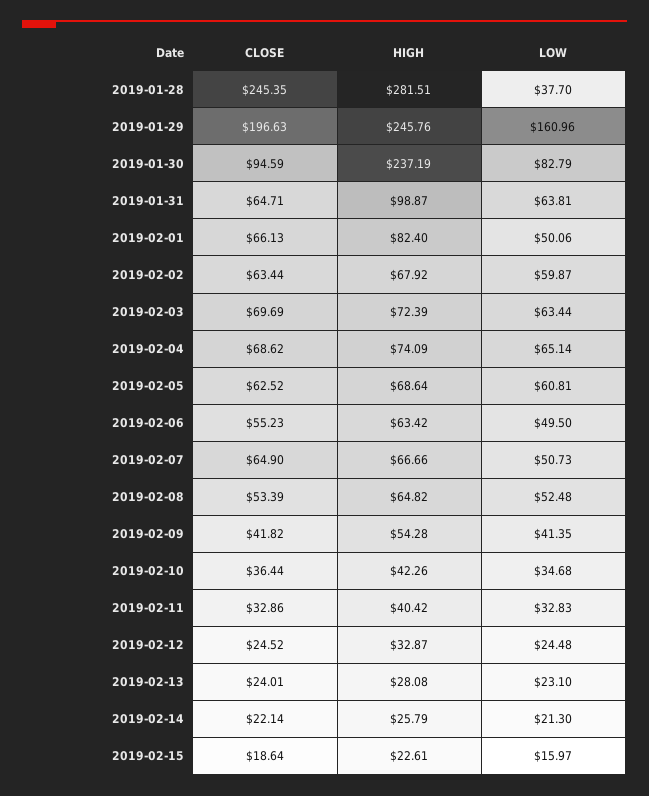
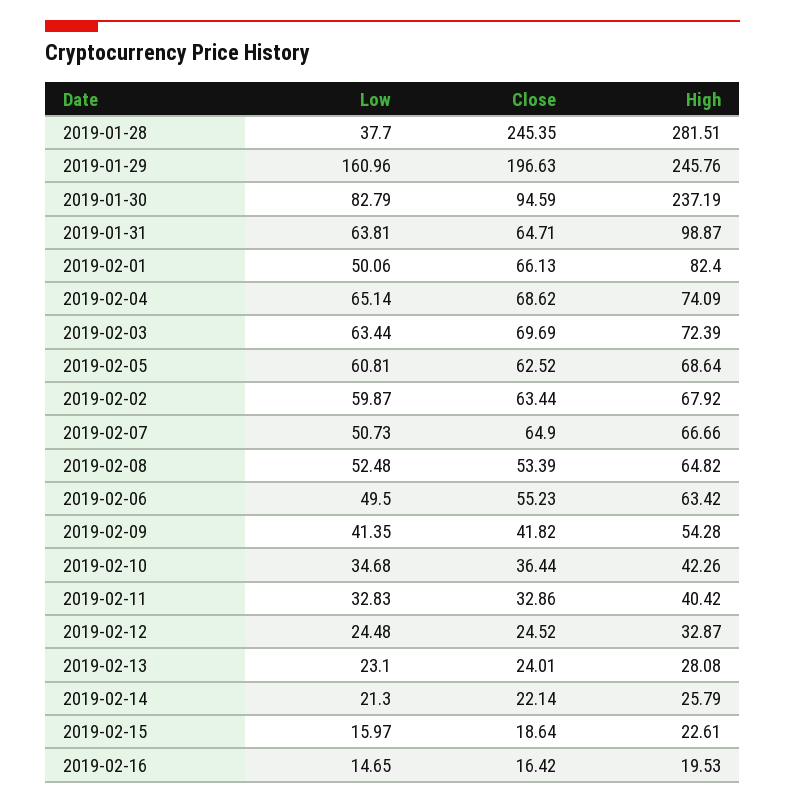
  {
    "CLOSE": {
      "2019-01-28": 245.35,
      "2019-01-29": 196.63,
      "2019-01-30": 94.59,
      "2019-01-31": 64.71,
      "2019-02-01": 66.13,
      "2019-02-02": 63.44,
      "2019-02-03": 69.69,
      "2019-02-04": 68.62,
      "2019-02-05": 62.52,
      "2019-02-06": 55.23,
      "2019-02-07": 64.9,
      "2019-02-08": 53.39,
      "2019-02-09": 41.82,
      "2019-02-10": 36.44,
      "2019-02-11": 32.86,
      "2019-02-12": 24.52,
      "2019-02-13": 24.01,
      "2019-02-14": 22.14,
-     "2019-02-15": 18.64
+     "2019-02-15": 18.64,
+     "2019-02-16": 16.42
    },
    "HIGH": {
      "2019-01-28": 281.51,
      "2019-01-29": 245.76,
      "2019-01-30": 237.19,
      "2019-01-31": 98.87,
      "2019-02-01": 82.4,
      "2019-02-02": 67.92,
      "2019-02-03": 72.39,
      "2019-02-04": 74.09,
      "2019-02-05": 68.64,
      "2019-02-06": 63.42,
      "2019-02-07": 66.66,
      "2019-02-08": 64.82,
      "2019-02-09": 54.28,
      "2019-02-10": 42.26,
      "2019-02-11": 40.42,
      "2019-02-12": 32.87,
      "2019-02-13": 28.08,
      "2019-02-14": 25.79,
-     "2019-02-15": 22.61
+     "2019-02-15": 22.61,
+     "2019-02-16": 19.53
    },
    "LOW": {
      "2019-01-28": 37.7,
      "2019-01-29": 160.96,
      "2019-01-30": 82.79,
      "2019-01-31": 63.81,
      "2019-02-01": 50.06,
      "2019-02-02": 59.87,
      "2019-02-03": 63.44,
      "2019-02-04": 65.14,
      "2019-02-05": 60.81,
      "2019-02-06": 49.5,
      "2019-02-07": 50.73,
      "2019-02-08": 52.48,
      "2019-02-09": 41.35,
      "2019-02-10": 34.68,
      "2019-02-11": 32.83,
      "2019-02-12": 24.48,
      "2019-02-13": 23.1,
      "2019-02-14": 21.3,
-     "2019-02-15": 15.97
+     "2019-02-15": 15.97,
+     "2019-02-16": 14.65
    }
  }

